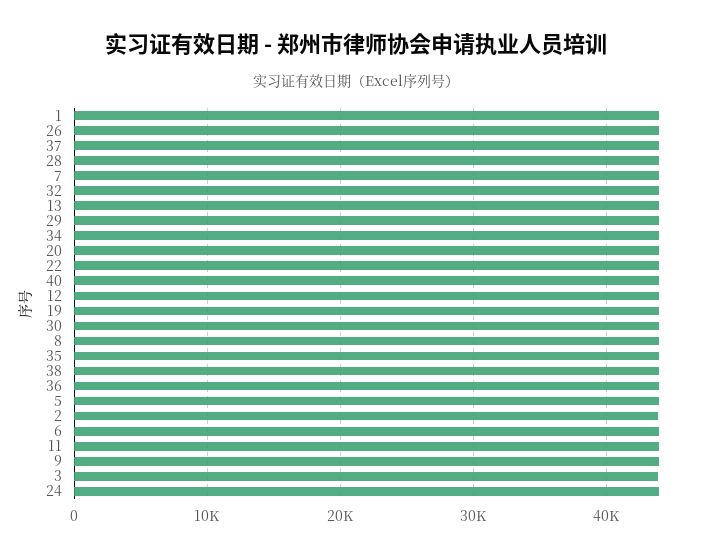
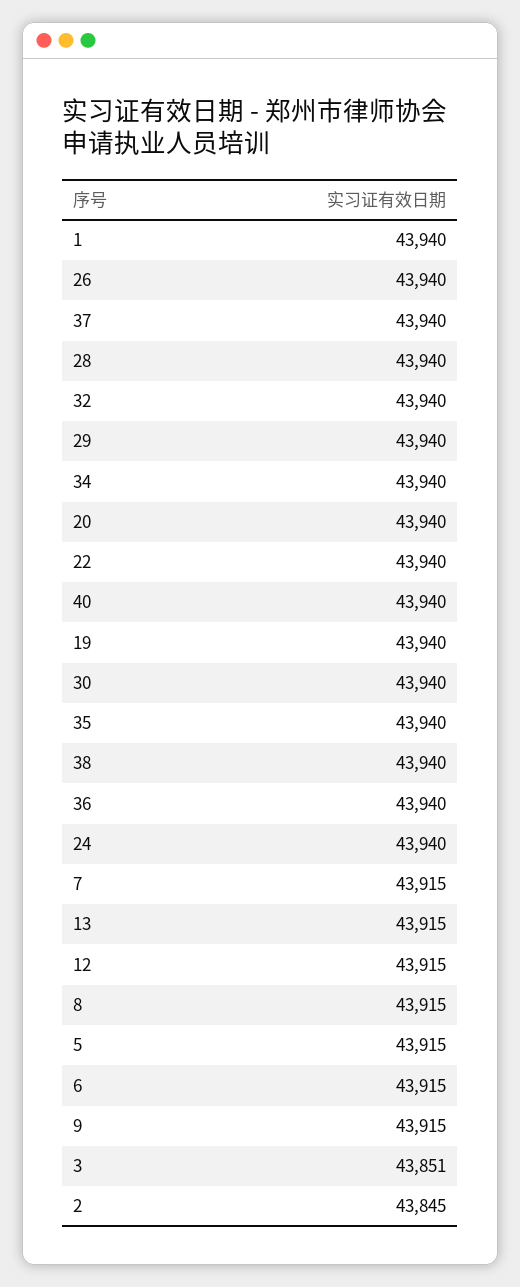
  {
    "1": 43940,
    "26": 43940,
    "37": 43940,
    "28": 43940,
    "7": 43915,
    "32": 43940,
    "13": 43915,
    "29": 43940,
    "34": 43940,
    "20": 43940,
    "22": 43940,
    "40": 43940,
    "12": 43915,
    "19": 43940,
    "30": 43940,
    "8": 43915,
    "35": 43940,
    "38": 43940,
    "36": 43940,
    "5": 43915,
    "2": 43845,
    "6": 43915,
-   "11": 44000,
    "9": 43915,
    "3": 43851,
    "24": 43940
  }

